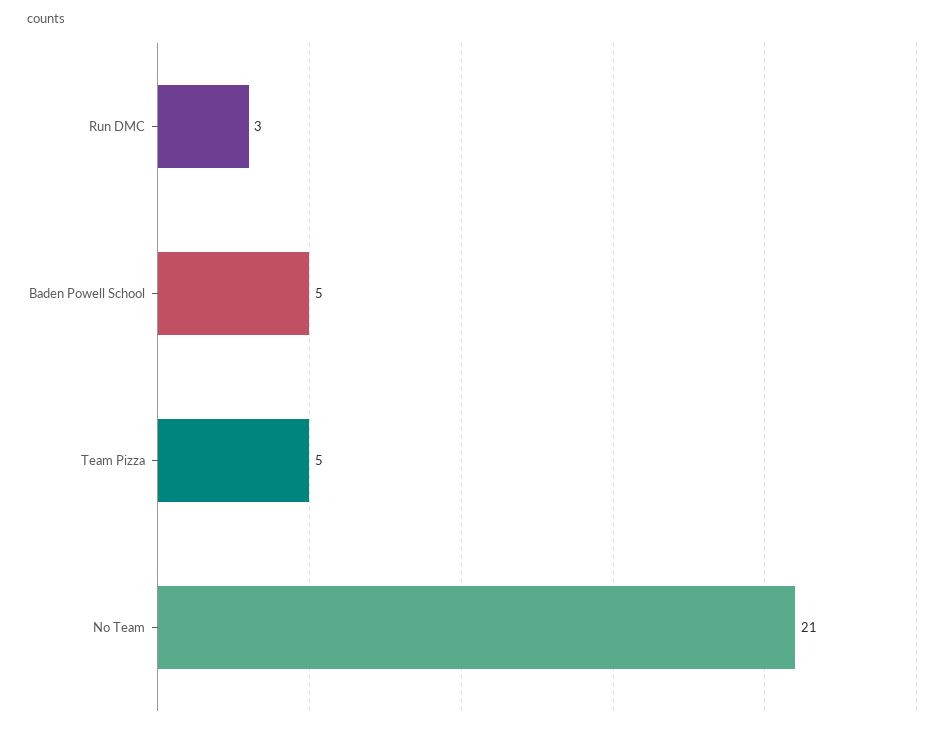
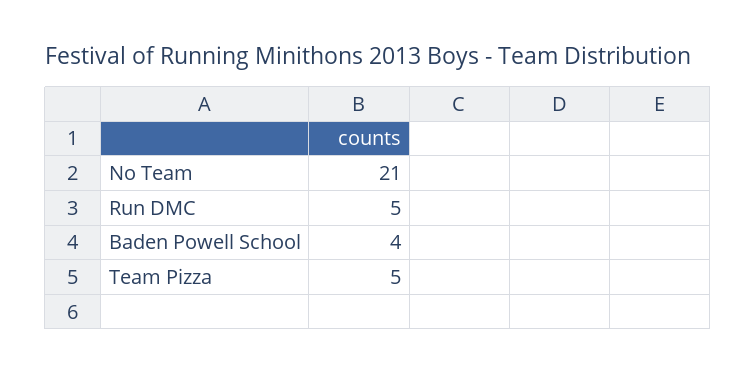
  {
-   "Run DMC": 3,
+   "Run DMC": 5,
-   "Baden Powell School": 5,
+   "Baden Powell School": 4,
    "Team Pizza": 5,
    "No Team": 21
  }

